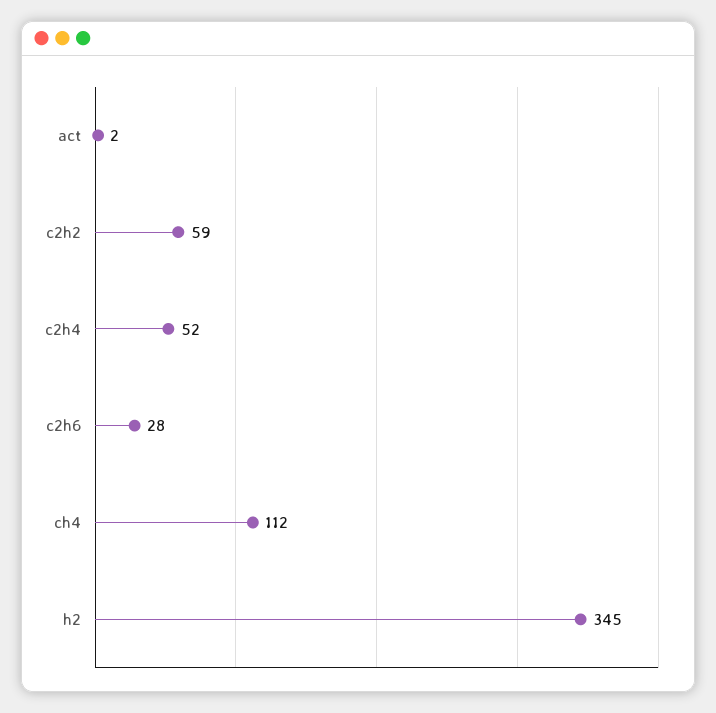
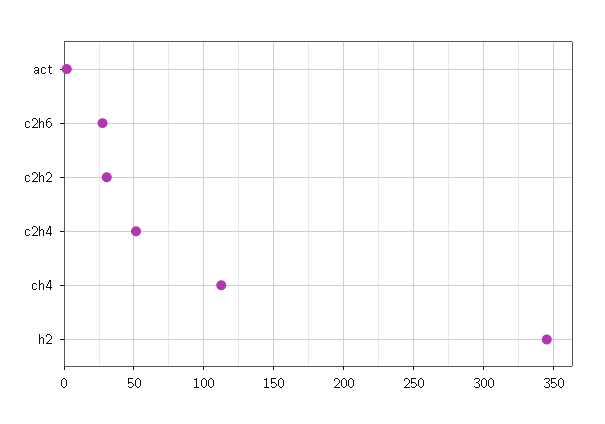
  {
    "act": 2,
-   "c2h2": 59,
+   "c2h2": 30,
    "c2h4": 52,
    "c2h6": 28,
    "ch4": 112,
    "h2": 345
  }

